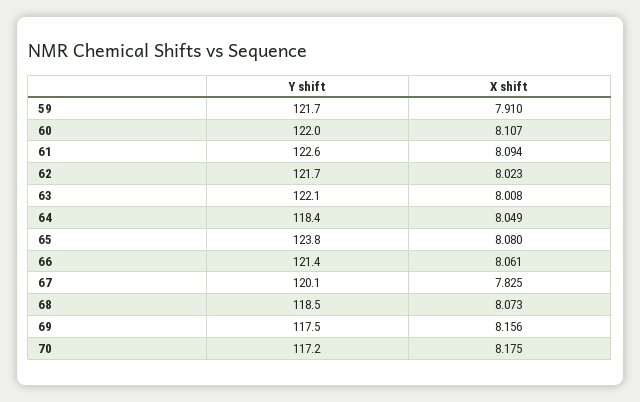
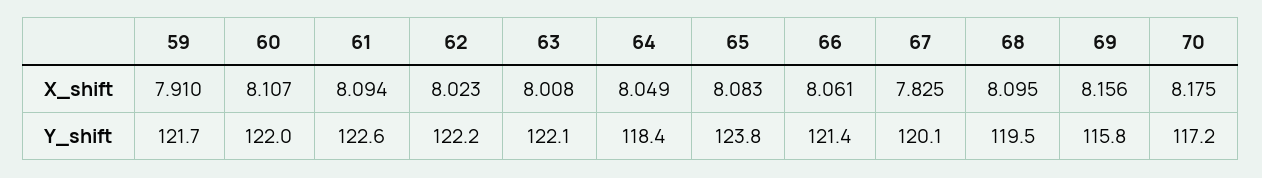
  {
    "Y shift": {
      "59": 121.7,
      "60": 122,
      "61": 122.6,
-     "62": 121.7,
+     "62": 122.2,
      "63": 122.1,
      "64": 118.4,
      "65": 123.8,
      "66": 121.4,
      "67": 120.1,
-     "68": 118.5,
+     "68": 119.5,
-     "69": 117.5,
+     "69": 115.8,
      "70": 117.2
    },
    "X shift": {
      "59": 7.91,
      "60": 8.107,
      "61": 8.094,
      "62": 8.023,
      "63": 8.008,
      "64": 8.049,
-     "65": 8.08,
+     "65": 8.083,
      "66": 8.061,
      "67": 7.825,
-     "68": 8.073,
+     "68": 8.095,
      "69": 8.156,
      "70": 8.175
    }
  }

